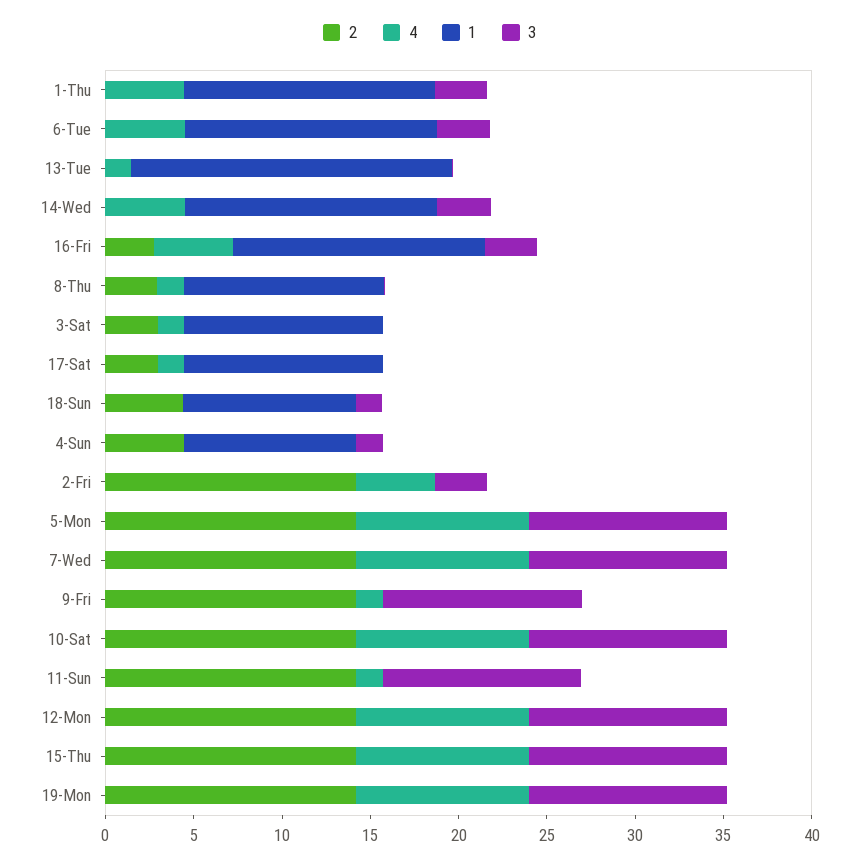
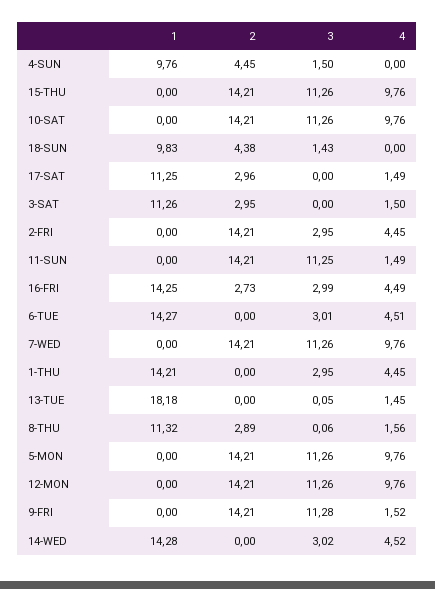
  {
    "2": {
      "1-Thu": 0,
      "6-Tue": 0,
      "13-Tue": 0,
      "14-Wed": 0,
      "16-Fri": 2.73,
      "8-Thu": 2.89,
      "3-Sat": 2.95,
      "17-Sat": 2.96,
      "18-Sun": 4.38,
      "4-Sun": 4.45,
      "2-Fri": 14.21,
      "5-Mon": 14.21,
      "7-Wed": 14.21,
      "9-Fri": 14.21,
      "10-Sat": 14.21,
      "11-Sun": 14.21,
      "12-Mon": 14.21,
-     "15-Thu": 14.21,
+     "15-Thu": 14.21
-     "19-Mon": 14
    },
    "4": {
      "1-Thu": 4.45,
      "6-Tue": 4.51,
      "13-Tue": 1.45,
      "14-Wed": 4.52,
      "16-Fri": 4.49,
      "8-Thu": 1.56,
      "3-Sat": 1.5,
      "17-Sat": 1.49,
      "18-Sun": 0,
      "4-Sun": 0,
      "2-Fri": 4.45,
      "5-Mon": 9.76,
      "7-Wed": 9.76,
      "9-Fri": 1.52,
      "10-Sat": 9.76,
      "11-Sun": 1.49,
      "12-Mon": 9.76,
-     "15-Thu": 9.76,
+     "15-Thu": 9.76
-     "19-Mon": 10
    },
    "1": {
      "1-Thu": 14.21,
      "6-Tue": 14.27,
      "13-Tue": 18.18,
      "14-Wed": 14.28,
      "16-Fri": 14.25,
      "8-Thu": 11.32,
      "3-Sat": 11.26,
      "17-Sat": 11.25,
      "18-Sun": 9.83,
      "4-Sun": 9.76,
      "2-Fri": 0,
      "5-Mon": 0,
      "7-Wed": 0,
      "9-Fri": 0,
      "10-Sat": 0,
      "11-Sun": 0,
      "12-Mon": 0,
-     "15-Thu": 0,
+     "15-Thu": 0
-     "19-Mon": 0
    },
    "3": {
      "1-Thu": 2.95,
      "6-Tue": 3.01,
      "13-Tue": 0.05,
      "14-Wed": 3.02,
      "16-Fri": 2.99,
      "8-Thu": 0.06,
      "3-Sat": 0,
      "17-Sat": 0,
      "18-Sun": 1.43,
      "4-Sun": 1.5,
      "2-Fri": 2.95,
      "5-Mon": 11.26,
      "7-Wed": 11.26,
      "9-Fri": 11.28,
      "10-Sat": 11.26,
      "11-Sun": 11.25,
      "12-Mon": 11.26,
-     "15-Thu": 11.26,
+     "15-Thu": 11.26
-     "19-Mon": 11
    }
  }

